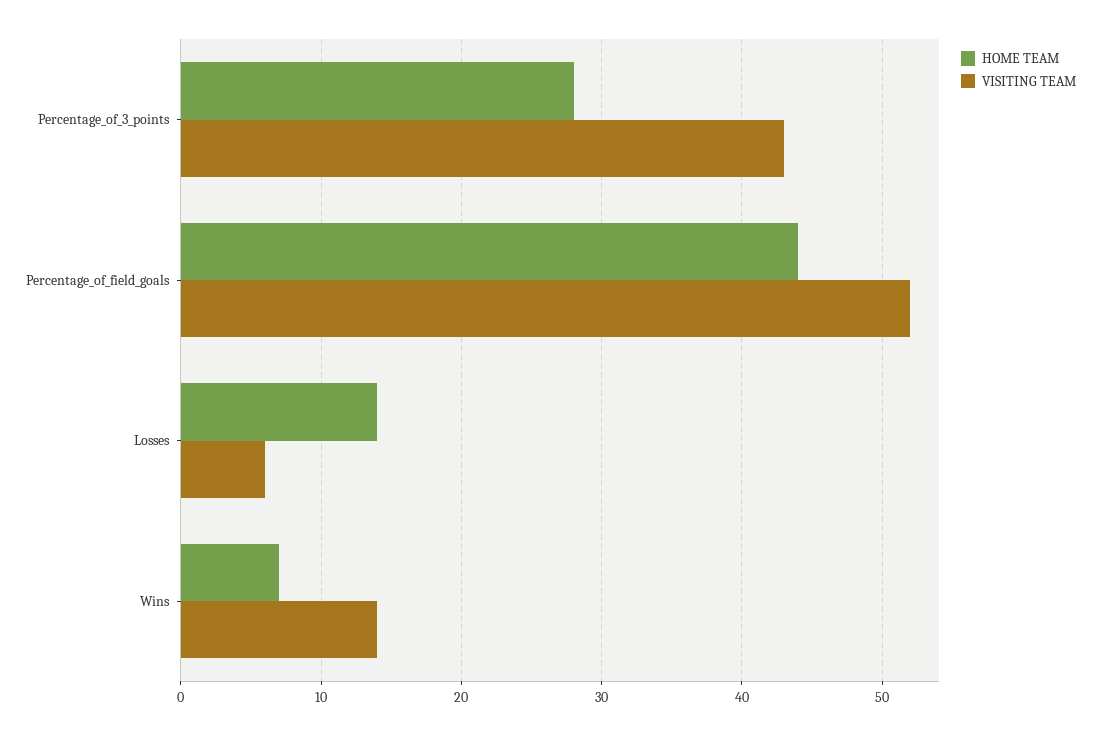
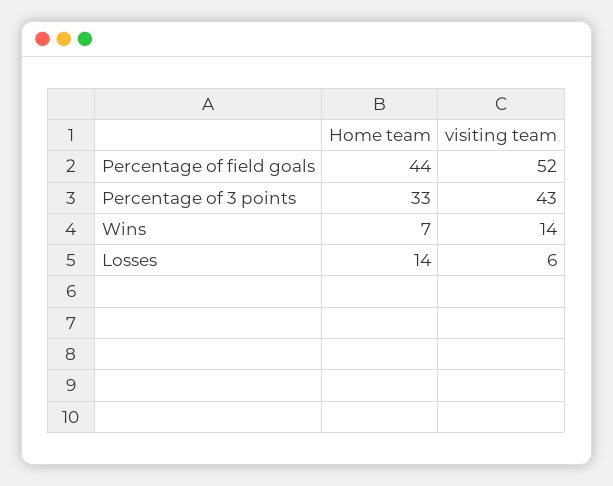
  {
    "HOME TEAM": {
-     "Percentage_of_3_points": 28,
+     "Percentage_of_3_points": 33,
      "Percentage_of_field_goals": 44,
      "Losses": 14,
      "Wins": 7
    },
    "VISITING TEAM": {
      "Percentage_of_3_points": 43,
      "Percentage_of_field_goals": 52,
      "Losses": 6,
      "Wins": 14
    }
  }

